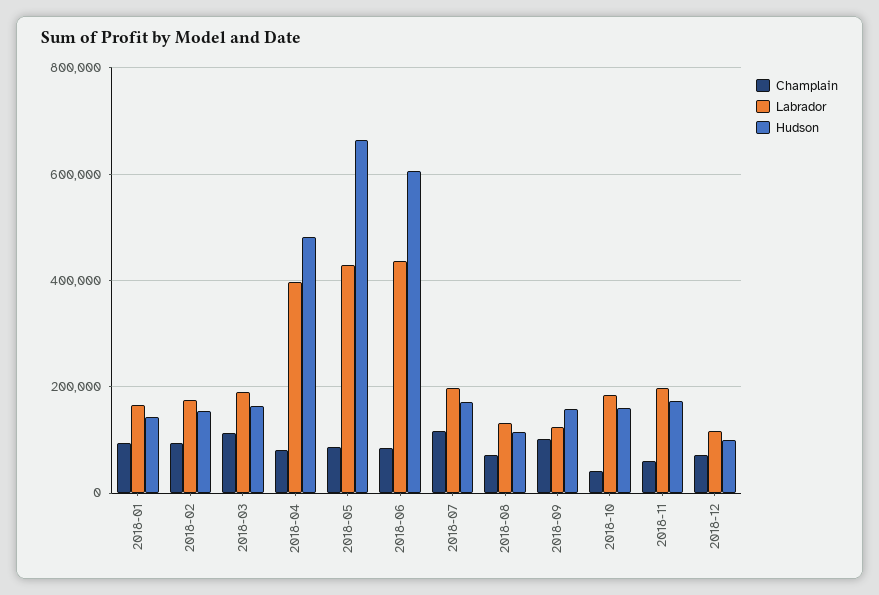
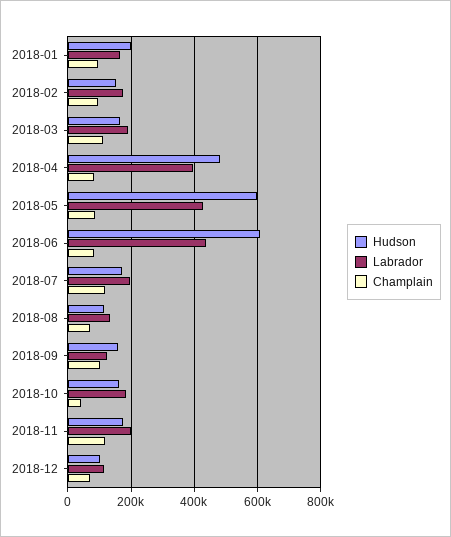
  {
    "Champlain": {
      "2018-01": 100000,
      "2018-02": 100000,
      "2018-03": 120000,
      "2018-04": 80000,
      "2018-05": 80000,
      "2018-06": 80000,
      "2018-07": 120000,
      "2018-08": 80000,
      "2018-09": 100000,
      "2018-10": 40000,
-     "2018-11": 60000,
+     "2018-11": 120000,
      "2018-12": 80000
    },
    "Labrador": {
      "2018-01": 160000,
      "2018-02": 180000,
      "2018-03": 180000,
      "2018-04": 400000,
      "2018-05": 420000,
      "2018-06": 440000,
      "2018-07": 200000,
      "2018-08": 140000,
      "2018-09": 120000,
      "2018-10": 180000,
      "2018-11": 200000,
      "2018-12": 120000
    },
    "Hudson": {
-     "2018-01": 140000,
+     "2018-01": 200000,
      "2018-02": 160000,
      "2018-03": 160000,
      "2018-04": 480000,
-     "2018-05": 660000,
+     "2018-05": 600000,
      "2018-06": 600000,
      "2018-07": 180000,
      "2018-08": 120000,
      "2018-09": 160000,
      "2018-10": 160000,
      "2018-11": 180000,
      "2018-12": 100000
    }
  }

